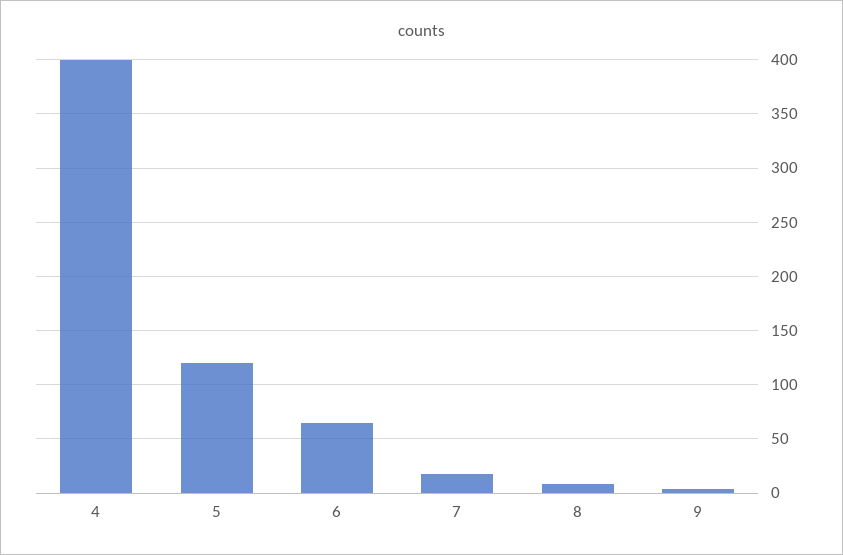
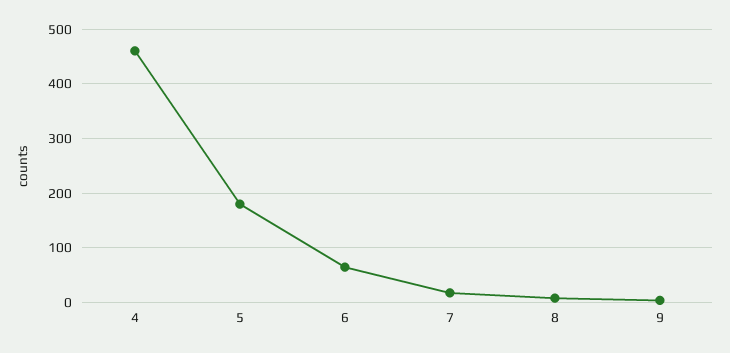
  {
-   "4": 400,
+   "4": 460,
-   "5": 120,
+   "5": 180,
    "6": 70,
    "7": 20,
    "8": 10,
    "9": 0
  }

